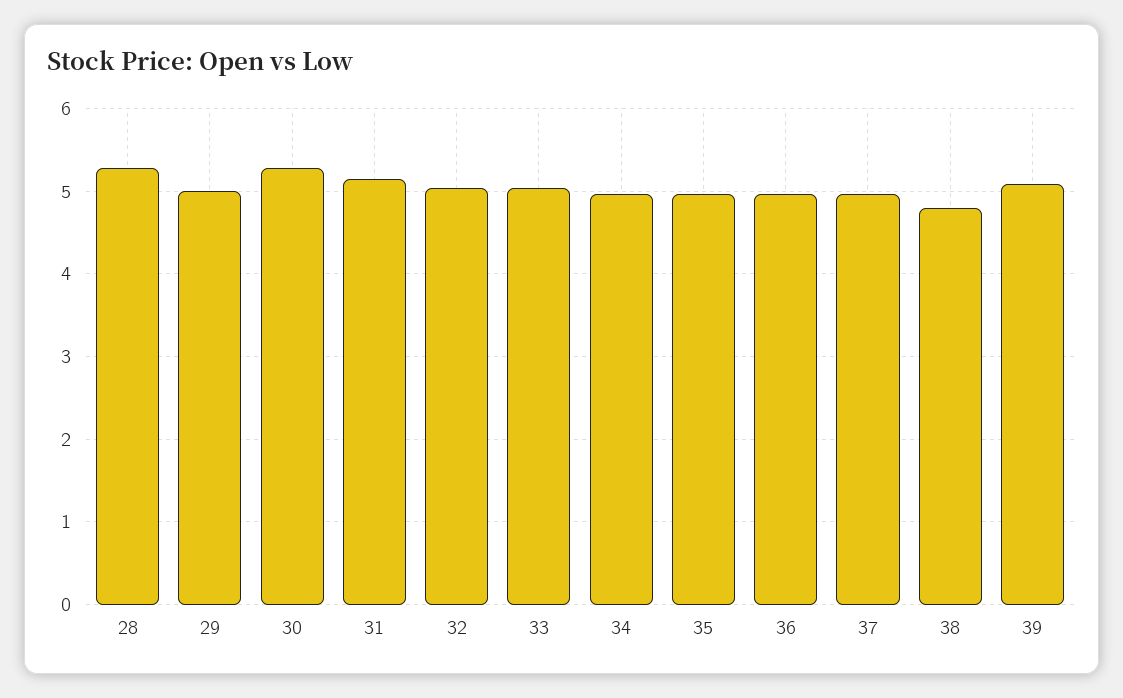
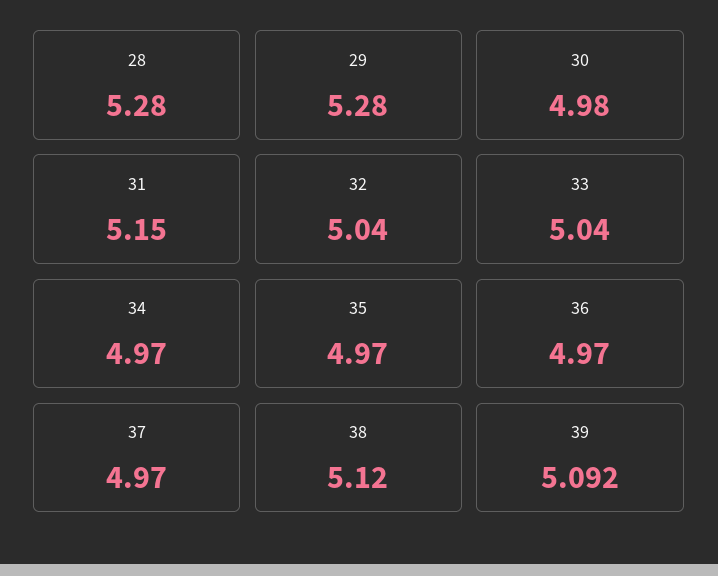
  {
    "28": 5.28,
-   "29": 5,
+   "29": 5.28,
-   "30": 5.3,
+   "30": 4.98,
    "31": 5.15,
    "32": 5.04,
    "33": 5.04,
    "34": 4.97,
    "35": 4.97,
    "36": 4.97,
    "37": 4.97,
-   "38": 4.8,
+   "38": 5.12,
    "39": 5.092
  }

